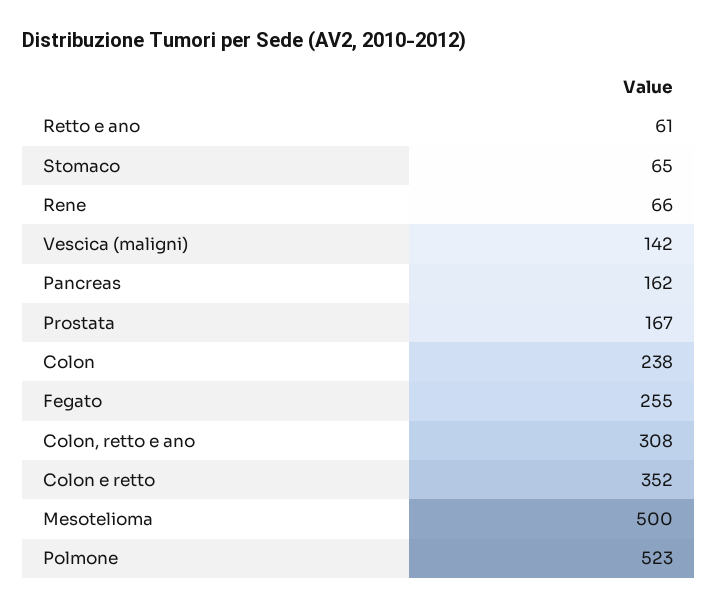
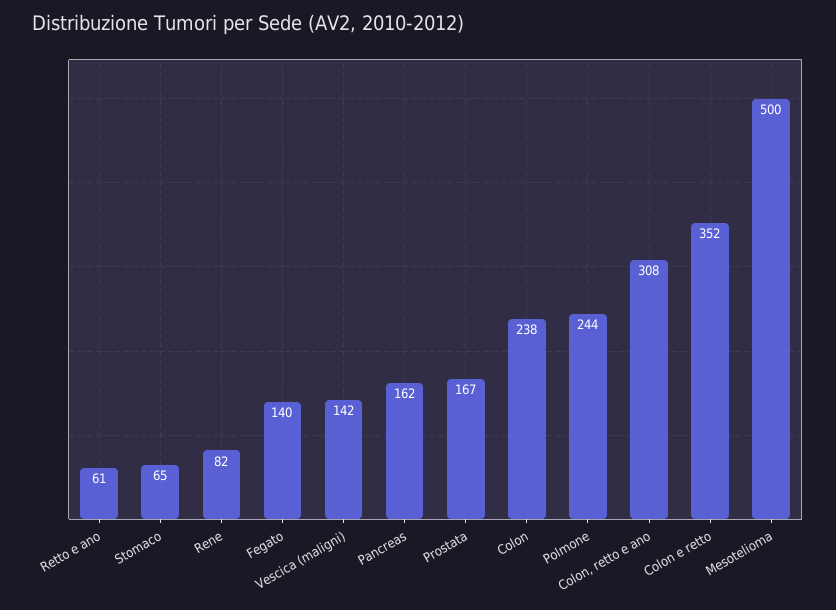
  {
    "Retto e ano": 61,
    "Stomaco": 65,
-   "Rene": 66,
+   "Rene": 82,
    "Vescica (maligni)": 142,
    "Pancreas": 162,
    "Prostata": 167,
    "Colon": 238,
-   "Fegato": 255,
+   "Fegato": 140,
    "Colon, retto e ano": 308,
    "Colon e retto": 352,
    "Mesotelioma": 500,
-   "Polmone": 523
+   "Polmone": 244
  }

